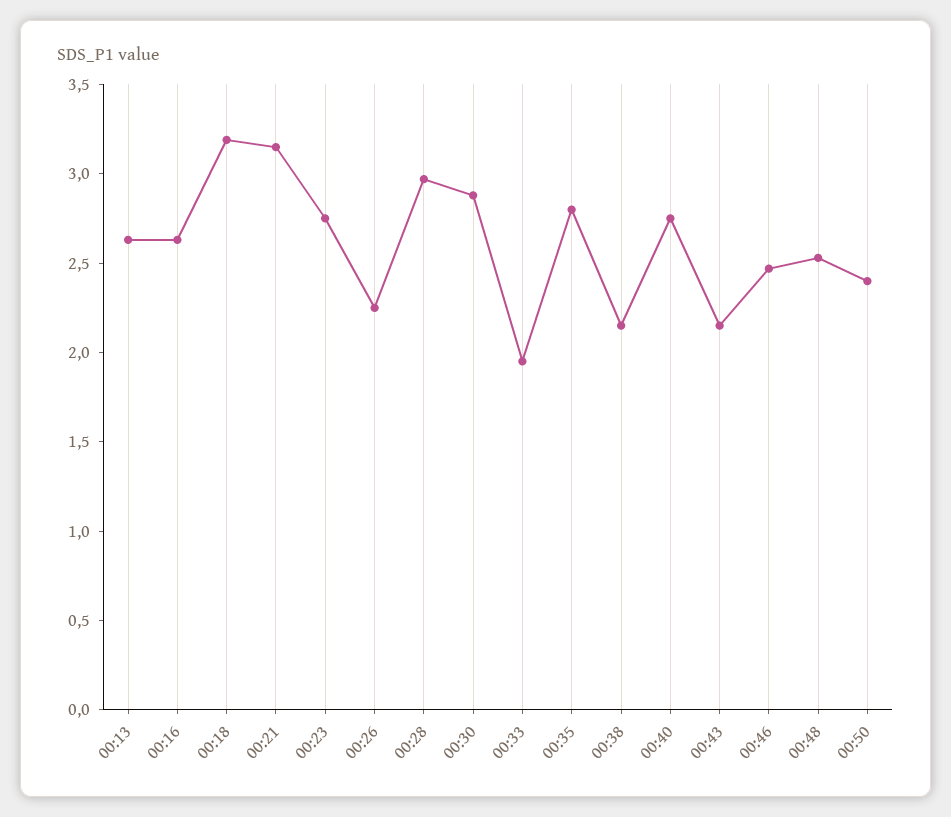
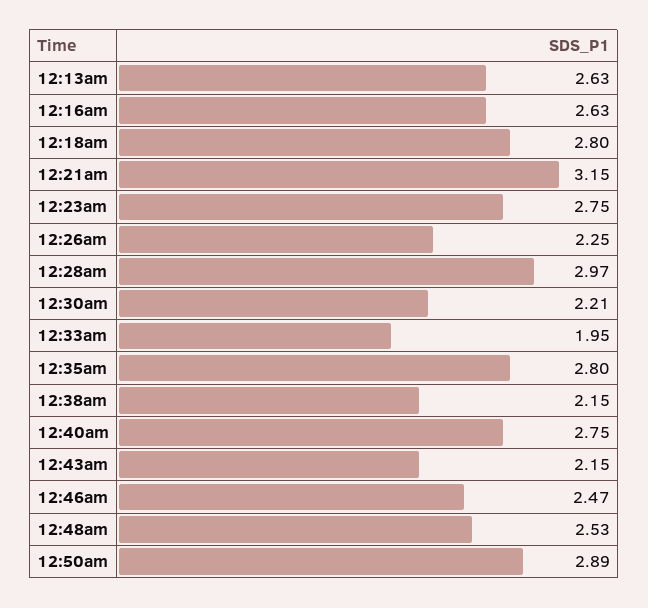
  {
    "00:13": 2.63,
    "00:16": 2.63,
-   "00:18": 3.2,
+   "00:18": 2.8,
    "00:21": 3.15,
    "00:23": 2.75,
    "00:26": 2.25,
    "00:28": 2.97,
-   "00:30": 2.9,
+   "00:30": 2.21,
    "00:33": 1.95,
    "00:35": 2.8,
    "00:38": 2.15,
    "00:40": 2.75,
    "00:43": 2.15,
    "00:46": 2.47,
    "00:48": 2.53,
-   "00:50": 2.4
+   "00:50": 2.89
  }

